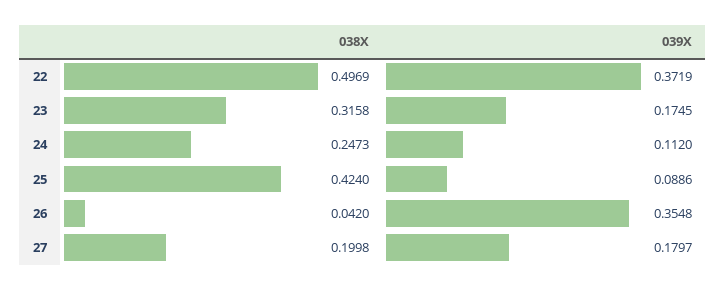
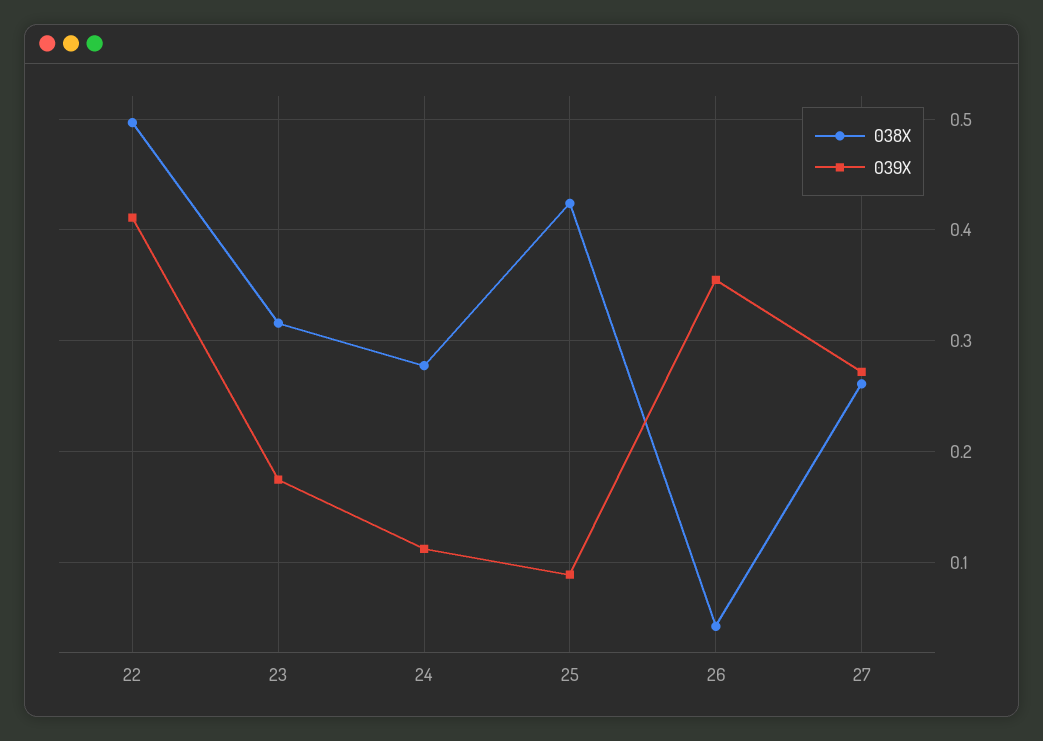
  {
    "038X": {
      "22": 0.4969,
      "23": 0.3158,
-     "24": 0.2473,
+     "24": 0.28,
      "25": 0.424,
      "26": 0.042,
-     "27": 0.1998
+     "27": 0.26
    },
    "039X": {
-     "22": 0.3719,
+     "22": 0.41,
      "23": 0.1745,
      "24": 0.112,
      "25": 0.0886,
      "26": 0.3548,
-     "27": 0.1797
+     "27": 0.27
    }
  }

